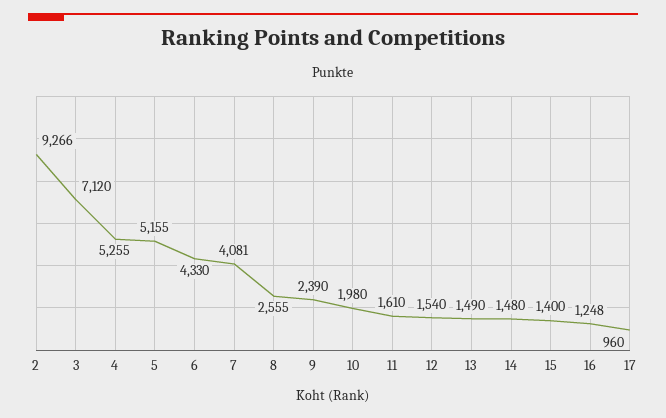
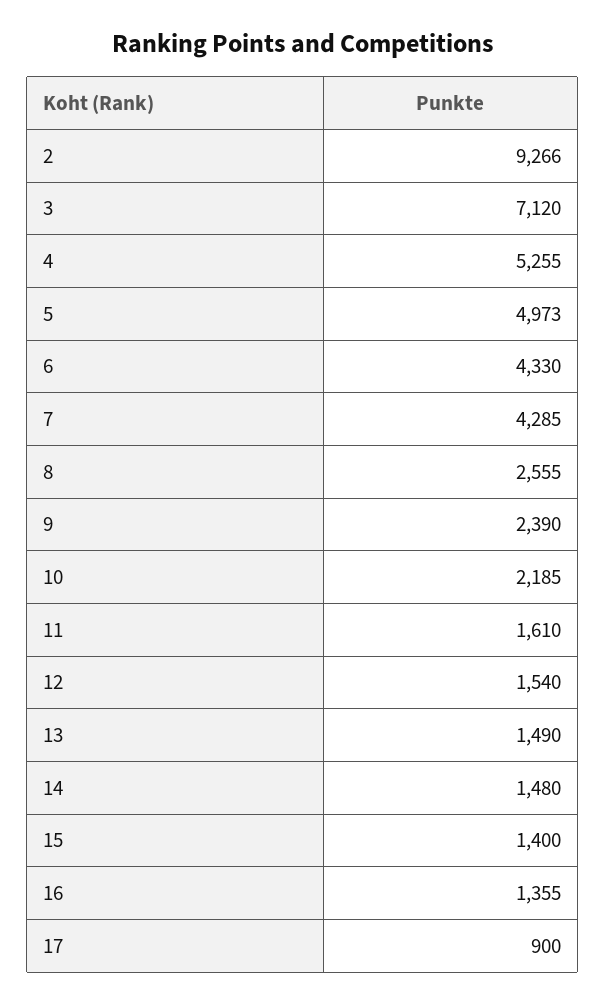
  {
    "2": 9266,
    "3": 7120,
    "4": 5255,
-   "5": 5155,
+   "5": 4973,
    "6": 4330,
-   "7": 4081,
+   "7": 4285,
    "8": 2555,
    "9": 2390,
-   "10": 1980,
+   "10": 2185,
    "11": 1610,
    "12": 1540,
    "13": 1490,
    "14": 1480,
    "15": 1400,
-   "16": 1248,
+   "16": 1355,
-   "17": 960
+   "17": 900
  }

